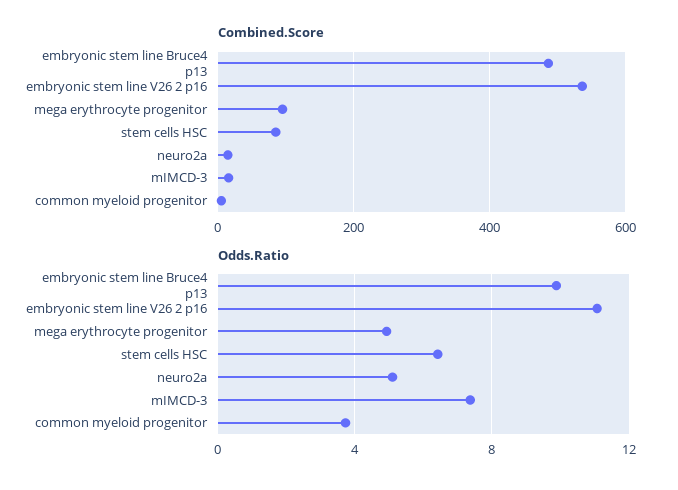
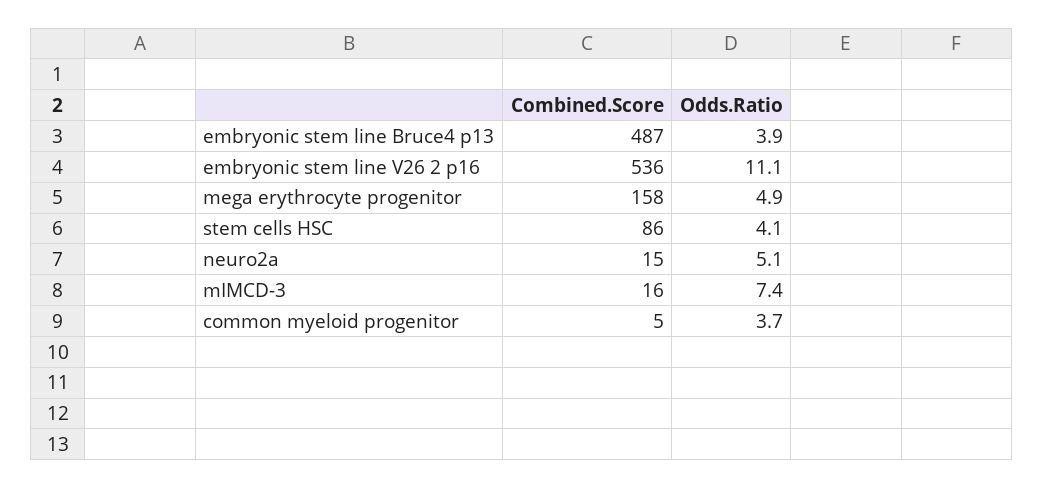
  {
    "Combined.Score": {
      "embryonic stem line Bruce4 p13": 487,
      "embryonic stem line V26 2 p16": 536,
-     "mega erythrocyte progenitor": 100,
+     "mega erythrocyte progenitor": 158,
      "stem cells HSC": 86,
      "neuro2a": 15,
      "mIMCD-3": 16,
      "common myeloid progenitor": 5
    },
    "Odds.Ratio": {
-     "embryonic stem line Bruce4 p13": 10,
+     "embryonic stem line Bruce4 p13": 3.9,
      "embryonic stem line V26 2 p16": 11.1,
      "mega erythrocyte progenitor": 4.9,
-     "stem cells HSC": 6.5,
+     "stem cells HSC": 4.1,
      "neuro2a": 5.1,
      "mIMCD-3": 7.4,
      "common myeloid progenitor": 3.7
    }
  }

